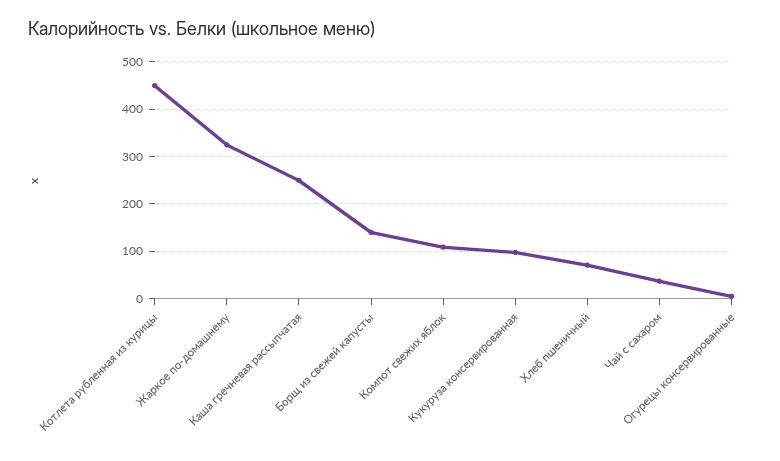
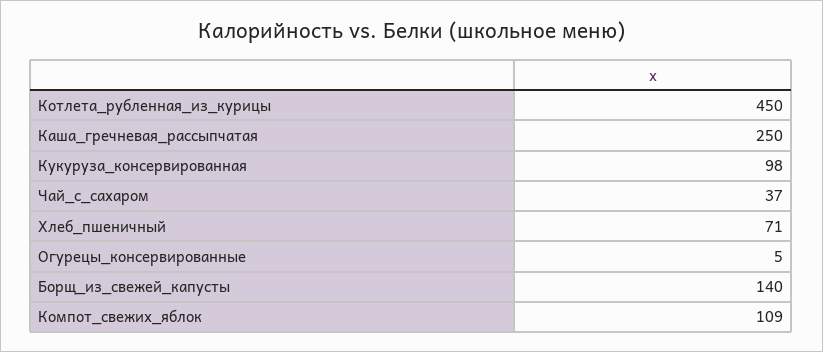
  {
    "Котлета рубленная из курицы": 450,
-   "Жаркое по-домашнему": 320,
    "Каша гречневая рассыпчатая": 250,
    "Борщ из свежей капусты": 140,
    "Компот свежих яблок": 109,
    "Кукуруза консервированная": 98,
    "Хлеб пшеничный": 71,
    "Чай с сахаром": 37,
    "Огурецы консервированные": 5
  }

